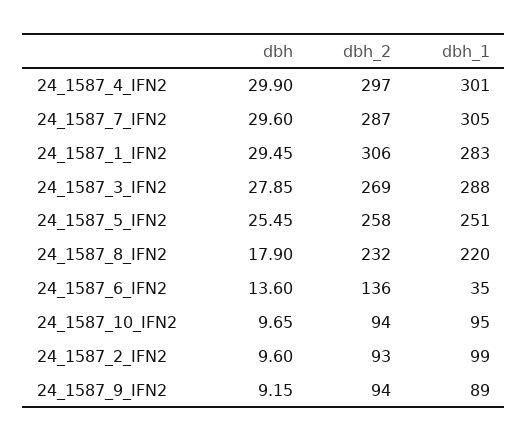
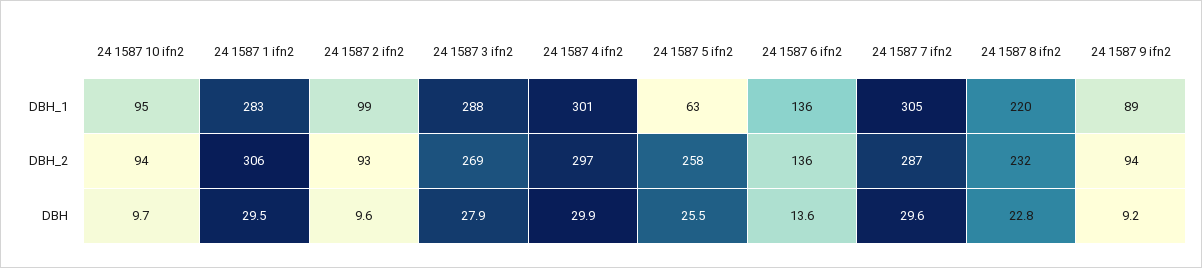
  {
    "dbh": {
      "24_1587_4_IFN2": 29.9,
      "24_1587_7_IFN2": 29.6,
      "24_1587_1_IFN2": 29.45,
      "24_1587_3_IFN2": 27.85,
      "24_1587_5_IFN2": 25.45,
-     "24_1587_8_IFN2": 17.9,
+     "24_1587_8_IFN2": 22.8,
      "24_1587_6_IFN2": 13.6,
      "24_1587_10_IFN2": 9.65,
      "24_1587_2_IFN2": 9.6,
      "24_1587_9_IFN2": 9.15
    },
    "dbh_2": {
      "24_1587_4_IFN2": 297,
      "24_1587_7_IFN2": 287,
      "24_1587_1_IFN2": 306,
      "24_1587_3_IFN2": 269,
      "24_1587_5_IFN2": 258,
      "24_1587_8_IFN2": 232,
      "24_1587_6_IFN2": 136,
      "24_1587_10_IFN2": 94,
      "24_1587_2_IFN2": 93,
      "24_1587_9_IFN2": 94
    },
    "dbh_1": {
      "24_1587_4_IFN2": 301,
      "24_1587_7_IFN2": 305,
      "24_1587_1_IFN2": 283,
      "24_1587_3_IFN2": 288,
-     "24_1587_5_IFN2": 251,
+     "24_1587_5_IFN2": 63,
      "24_1587_8_IFN2": 220,
-     "24_1587_6_IFN2": 35,
+     "24_1587_6_IFN2": 136,
      "24_1587_10_IFN2": 95,
      "24_1587_2_IFN2": 99,
      "24_1587_9_IFN2": 89
    }
  }

